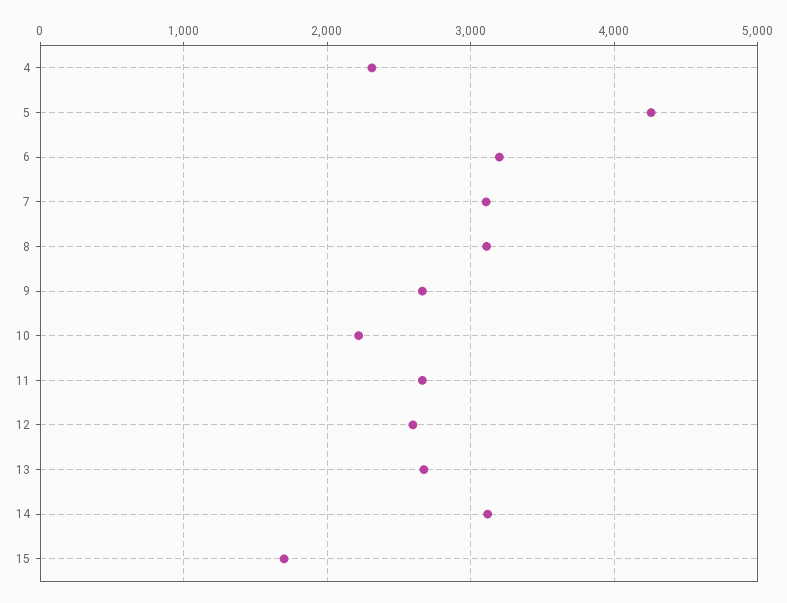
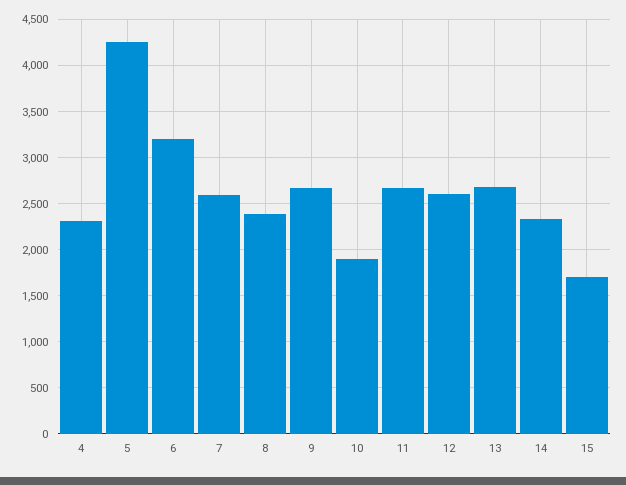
  {
    "4": 2300,
    "5": 4300,
    "6": 3200,
-   "7": 3100,
+   "7": 2600,
-   "8": 3100,
+   "8": 2400,
    "9": 2700,
-   "10": 2200,
+   "10": 1900,
    "11": 2700,
    "12": 2600,
    "13": 2700,
-   "14": 3100,
+   "14": 2300,
    "15": 1700
  }

